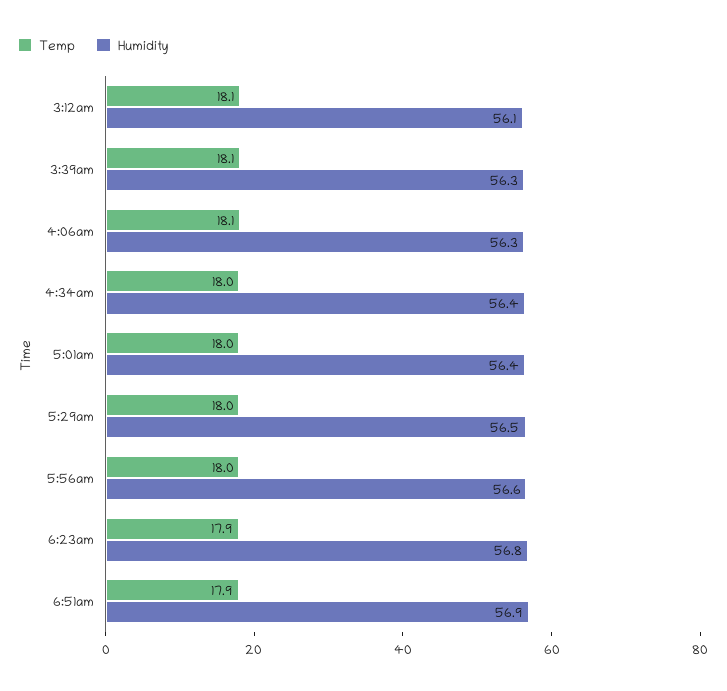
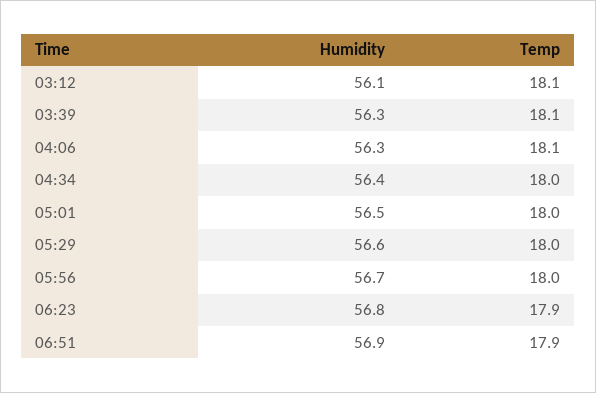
  {
    "Temp": {
      "3:12am": 18.1,
      "3:39am": 18.1,
      "4:06am": 18.1,
      "4:34am": 18,
      "5:01am": 18,
      "5:29am": 18,
      "5:56am": 18,
      "6:23am": 17.9,
      "6:51am": 17.9
    },
    "Humidity": {
      "3:12am": 56.1,
      "3:39am": 56.3,
      "4:06am": 56.3,
      "4:34am": 56.4,
-     "5:01am": 56.4,
+     "5:01am": 56.5,
-     "5:29am": 56.5,
+     "5:29am": 56.6,
-     "5:56am": 56.6,
+     "5:56am": 56.7,
      "6:23am": 56.8,
      "6:51am": 56.9
    }
  }

